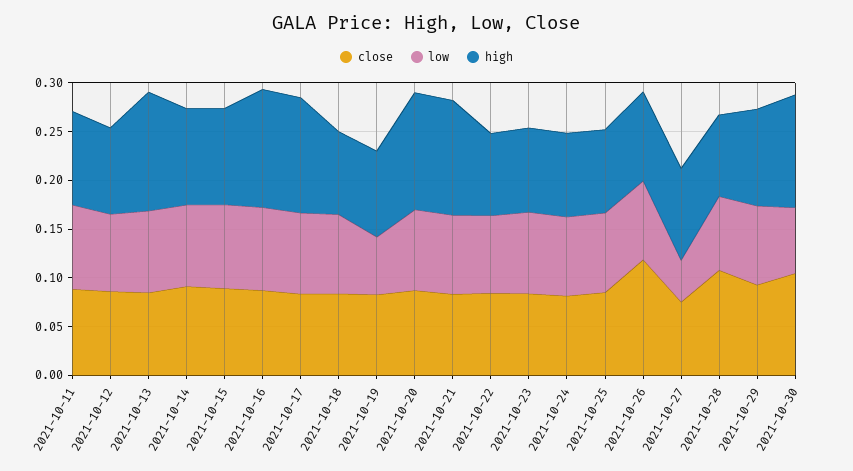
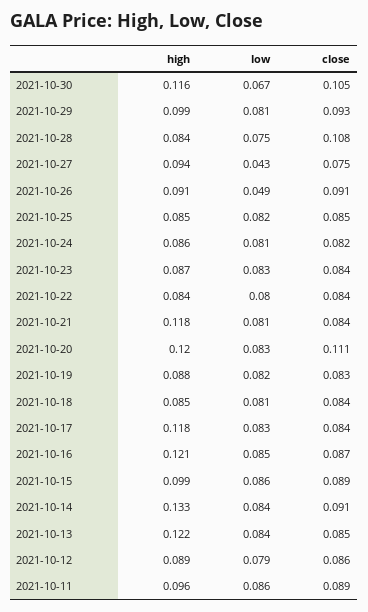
  {
    "close": {
      "2021-10-11": 0.089,
      "2021-10-12": 0.086,
      "2021-10-13": 0.085,
      "2021-10-14": 0.091,
      "2021-10-15": 0.089,
      "2021-10-16": 0.087,
      "2021-10-17": 0.084,
      "2021-10-18": 0.084,
      "2021-10-19": 0.083,
-     "2021-10-20": 0.09,
+     "2021-10-20": 0.111,
      "2021-10-21": 0.084,
      "2021-10-22": 0.084,
      "2021-10-23": 0.084,
      "2021-10-24": 0.082,
      "2021-10-25": 0.085,
-     "2021-10-26": 0.12,
+     "2021-10-26": 0.091,
      "2021-10-27": 0.075,
      "2021-10-28": 0.108,
      "2021-10-29": 0.093,
      "2021-10-30": 0.105
    },
    "low": {
      "2021-10-11": 0.086,
      "2021-10-12": 0.079,
      "2021-10-13": 0.084,
      "2021-10-14": 0.084,
      "2021-10-15": 0.086,
      "2021-10-16": 0.085,
      "2021-10-17": 0.083,
      "2021-10-18": 0.081,
-     "2021-10-19": 0.06,
+     "2021-10-19": 0.082,
      "2021-10-20": 0.083,
      "2021-10-21": 0.081,
      "2021-10-22": 0.08,
      "2021-10-23": 0.083,
      "2021-10-24": 0.081,
      "2021-10-25": 0.082,
-     "2021-10-26": 0.08,
+     "2021-10-26": 0.049,
      "2021-10-27": 0.043,
      "2021-10-28": 0.075,
      "2021-10-29": 0.081,
      "2021-10-30": 0.067
    },
    "high": {
      "2021-10-11": 0.096,
      "2021-10-12": 0.089,
      "2021-10-13": 0.122,
-     "2021-10-14": 0.1,
+     "2021-10-14": 0.133,
      "2021-10-15": 0.099,
      "2021-10-16": 0.121,
      "2021-10-17": 0.118,
      "2021-10-18": 0.085,
      "2021-10-19": 0.088,
      "2021-10-20": 0.12,
      "2021-10-21": 0.118,
      "2021-10-22": 0.084,
      "2021-10-23": 0.087,
      "2021-10-24": 0.086,
      "2021-10-25": 0.085,
      "2021-10-26": 0.091,
      "2021-10-27": 0.094,
      "2021-10-28": 0.084,
      "2021-10-29": 0.099,
      "2021-10-30": 0.116
    }
  }

